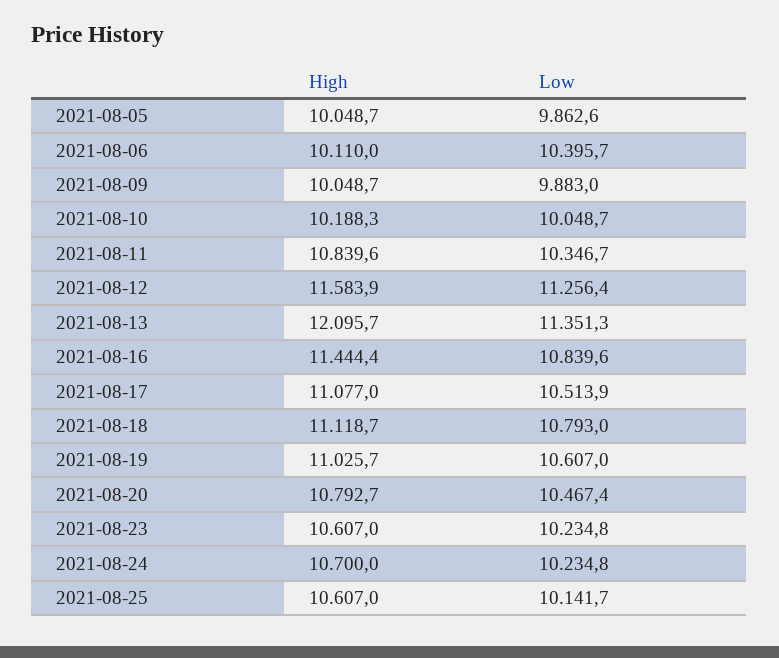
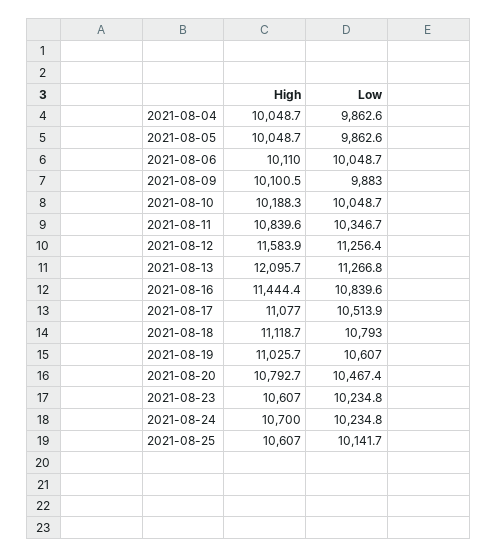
  {
    "High": {
      "2021-08-05": 10048.7,
      "2021-08-06": 10110,
-     "2021-08-09": 10048.7,
+     "2021-08-09": 10100.5,
      "2021-08-10": 10188.3,
      "2021-08-11": 10839.6,
      "2021-08-12": 11583.9,
      "2021-08-13": 12095.7,
      "2021-08-16": 11444.4,
      "2021-08-17": 11077,
      "2021-08-18": 11118.7,
      "2021-08-19": 11025.7,
      "2021-08-20": 10792.7,
      "2021-08-23": 10607,
      "2021-08-24": 10700,
-     "2021-08-25": 10607
+     "2021-08-25": 10607,
+     "2021-08-04": 10048.7
    },
    "Low": {
      "2021-08-05": 9862.6,
-     "2021-08-06": 10395.7,
+     "2021-08-06": 10048.7,
      "2021-08-09": 9883,
      "2021-08-10": 10048.7,
      "2021-08-11": 10346.7,
      "2021-08-12": 11256.4,
-     "2021-08-13": 11351.3,
+     "2021-08-13": 11266.8,
      "2021-08-16": 10839.6,
      "2021-08-17": 10513.9,
      "2021-08-18": 10793,
      "2021-08-19": 10607,
      "2021-08-20": 10467.4,
      "2021-08-23": 10234.8,
      "2021-08-24": 10234.8,
-     "2021-08-25": 10141.7
+     "2021-08-25": 10141.7,
+     "2021-08-04": 9862.6
    }
  }

